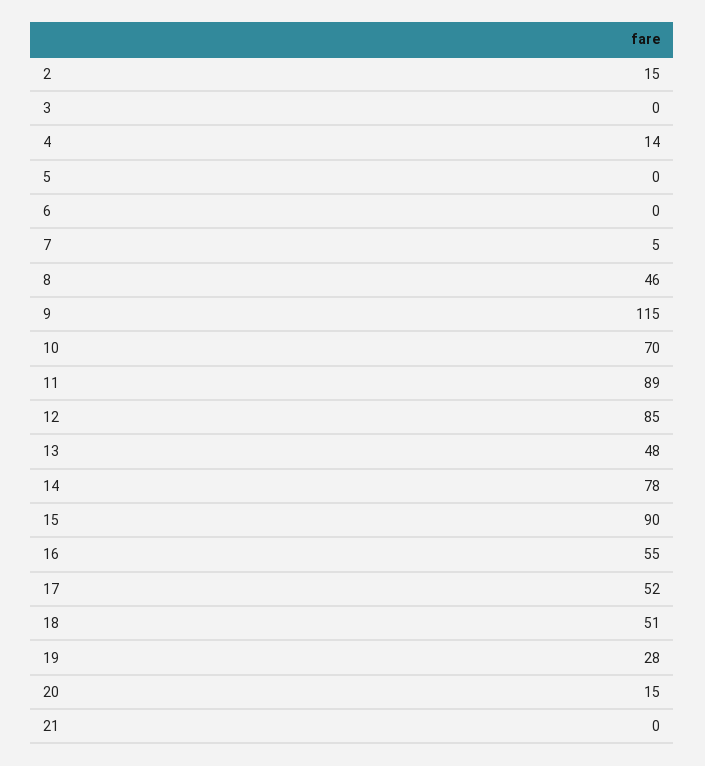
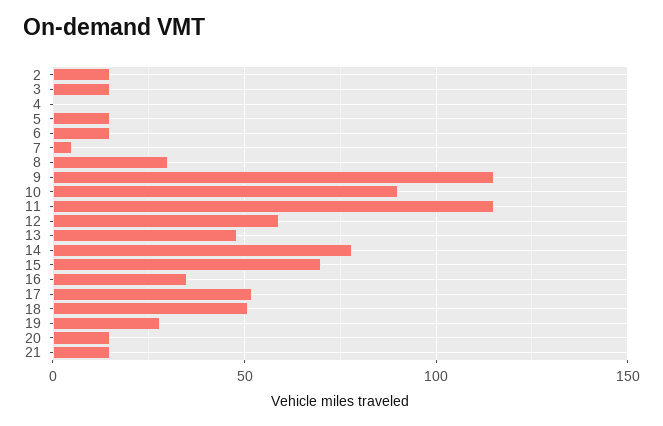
  {
    "2": 15,
-   "3": 0,
+   "3": 15,
-   "4": 14,
+   "4": 0,
-   "5": 0,
+   "5": 15,
-   "6": 0,
+   "6": 15,
    "7": 5,
-   "8": 46,
+   "8": 30,
    "9": 115,
-   "10": 70,
+   "10": 90,
-   "11": 89,
+   "11": 115,
-   "12": 85,
+   "12": 60,
    "13": 48,
    "14": 78,
-   "15": 90,
+   "15": 70,
-   "16": 55,
+   "16": 35,
    "17": 52,
    "18": 51,
    "19": 28,
    "20": 15,
-   "21": 0
+   "21": 15
  }

